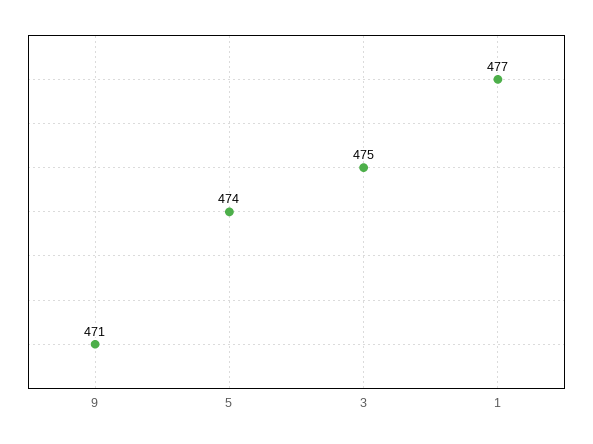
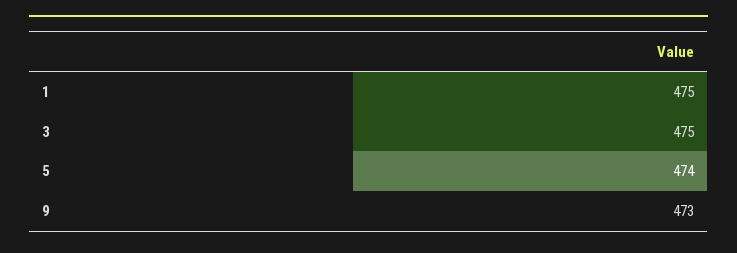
  {
-   "9": 471,
+   "9": 473,
    "5": 474,
    "3": 475,
-   "1": 477
+   "1": 475
  }

